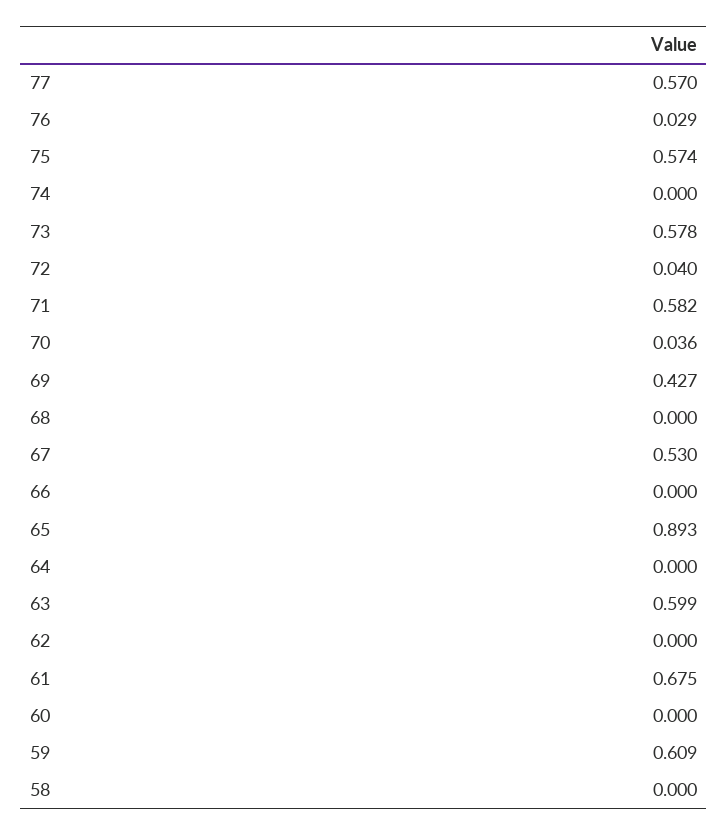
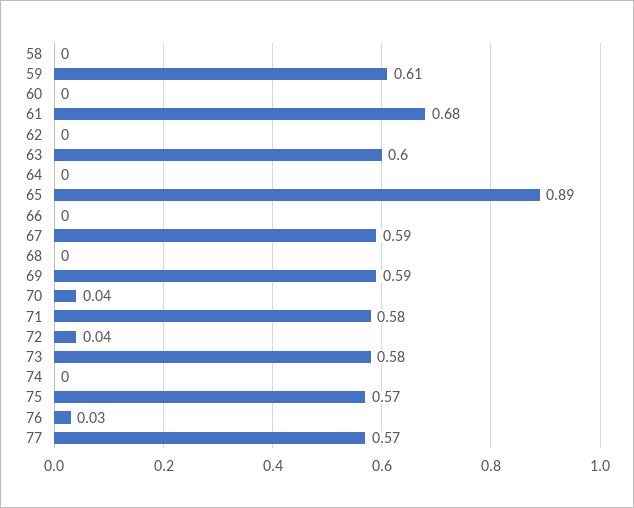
  {
    "77": 0.57,
    "76": 0.029,
    "75": 0.574,
    "74": 0,
    "73": 0.578,
    "72": 0.04,
    "71": 0.582,
    "70": 0.036,
-   "69": 0.427,
+   "69": 0.59,
    "68": 0,
-   "67": 0.53,
+   "67": 0.59,
    "66": 0,
    "65": 0.893,
    "64": 0,
    "63": 0.599,
    "62": 0,
    "61": 0.675,
    "60": 0,
    "59": 0.609,
    "58": 0
  }

